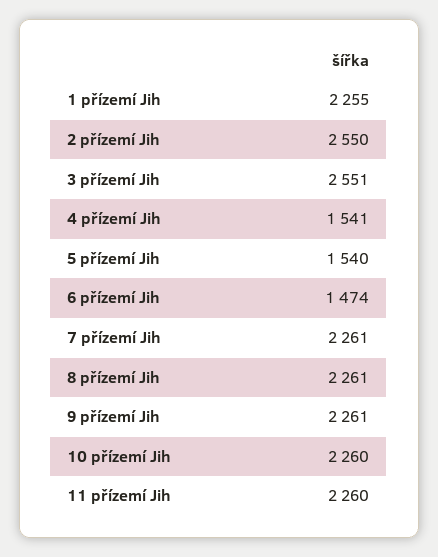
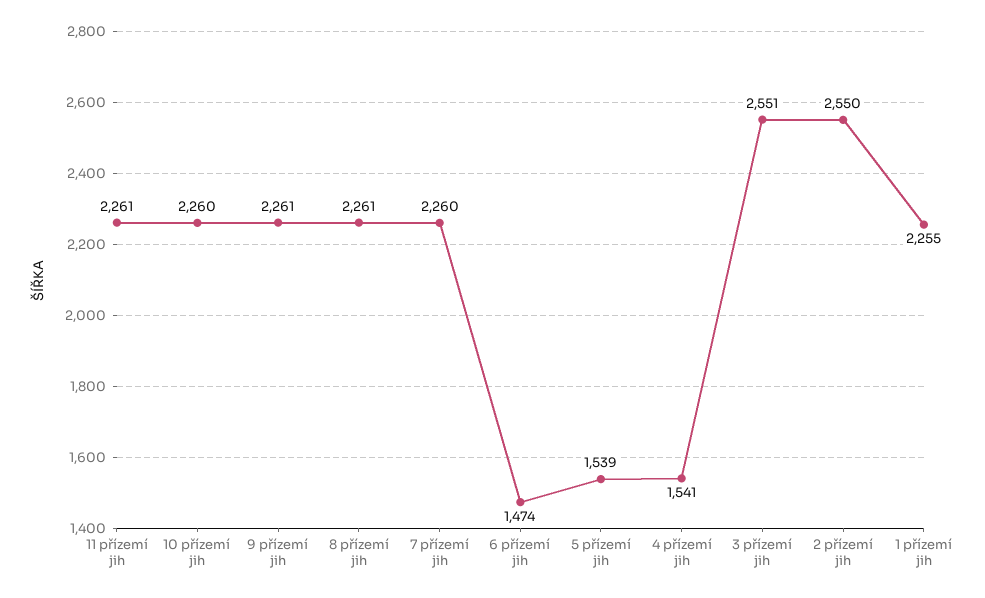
  {
    "1 přízemí Jih": 2255,
    "2 přízemí Jih": 2550,
    "3 přízemí Jih": 2551,
    "4 přízemí Jih": 1541,
-   "5 přízemí Jih": 1540,
+   "5 přízemí Jih": 1539,
    "6 přízemí Jih": 1474,
-   "7 přízemí Jih": 2261,
+   "7 přízemí Jih": 2260,
    "8 přízemí Jih": 2261,
    "9 přízemí Jih": 2261,
    "10 přízemí Jih": 2260,
-   "11 přízemí Jih": 2260
+   "11 přízemí Jih": 2261
  }

